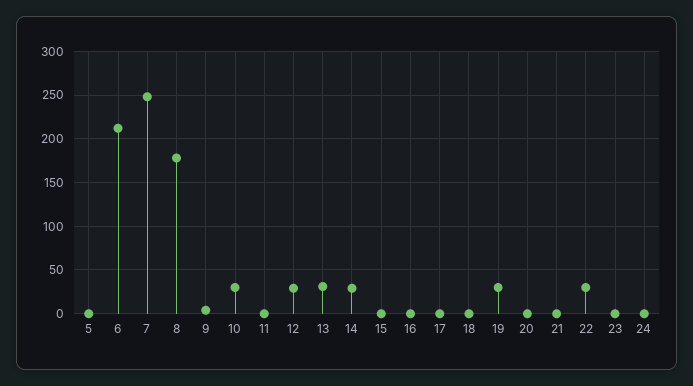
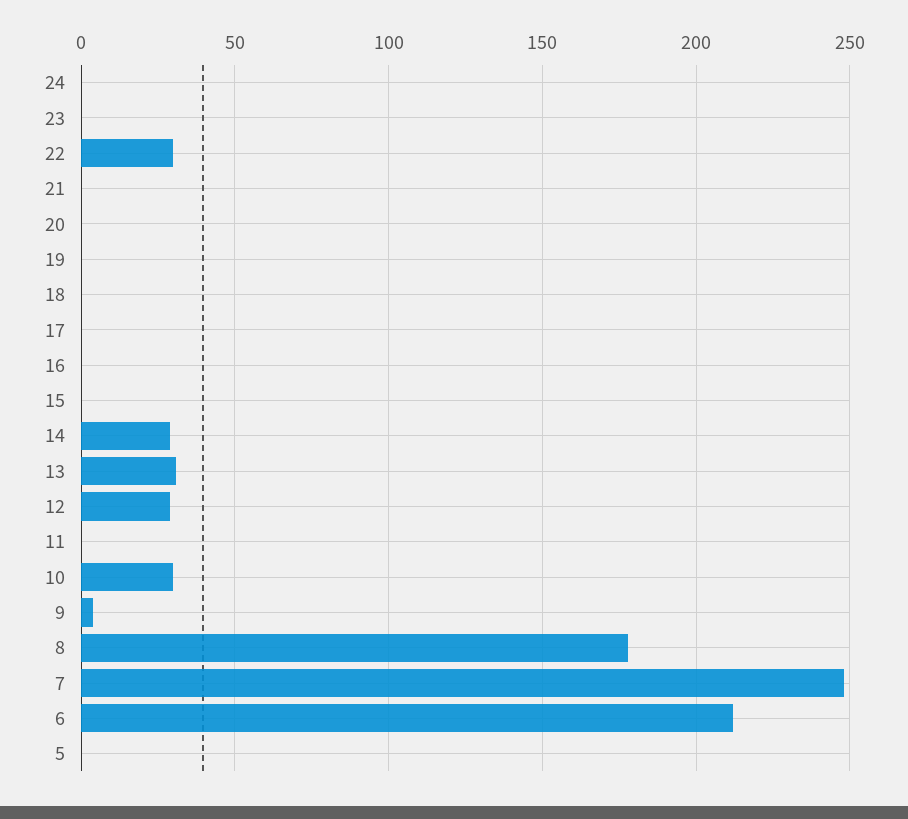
  {
    "5": 0,
    "6": 210,
    "7": 250,
    "8": 180,
    "9": 5,
    "10": 30,
    "11": 0,
    "12": 30,
    "13": 30,
    "14": 30,
    "15": 0,
    "16": 0,
    "17": 0,
    "18": 0,
-   "19": 30,
+   "19": 0,
    "20": 0,
    "21": 0,
    "22": 30,
    "23": 0,
    "24": 0
  }

